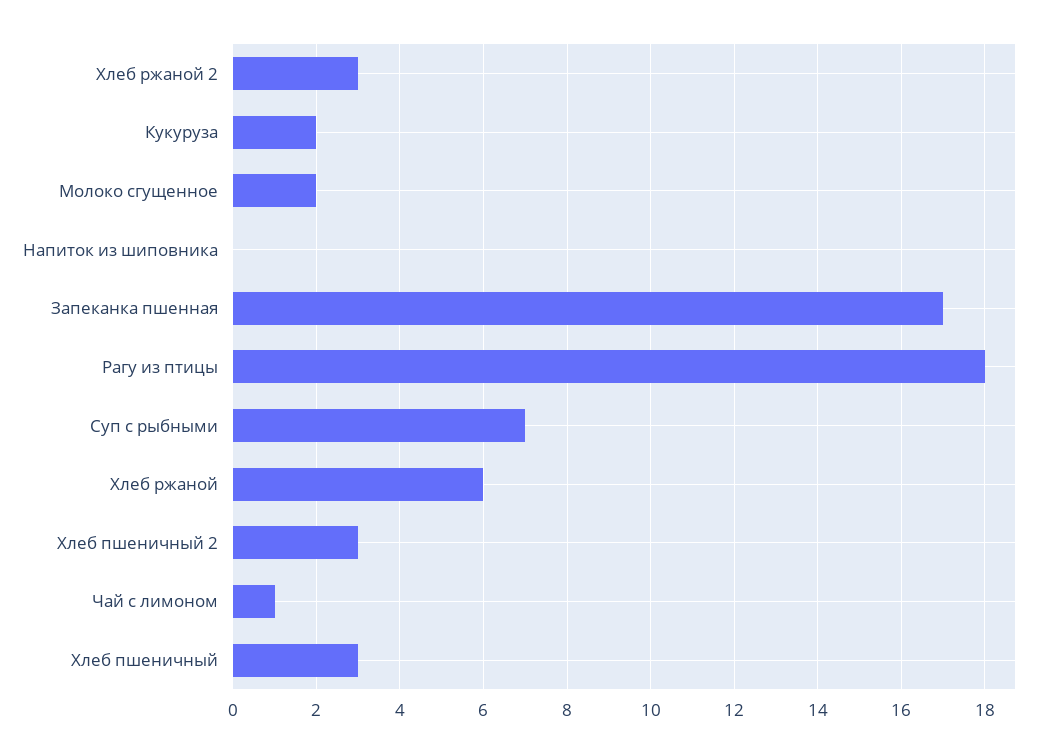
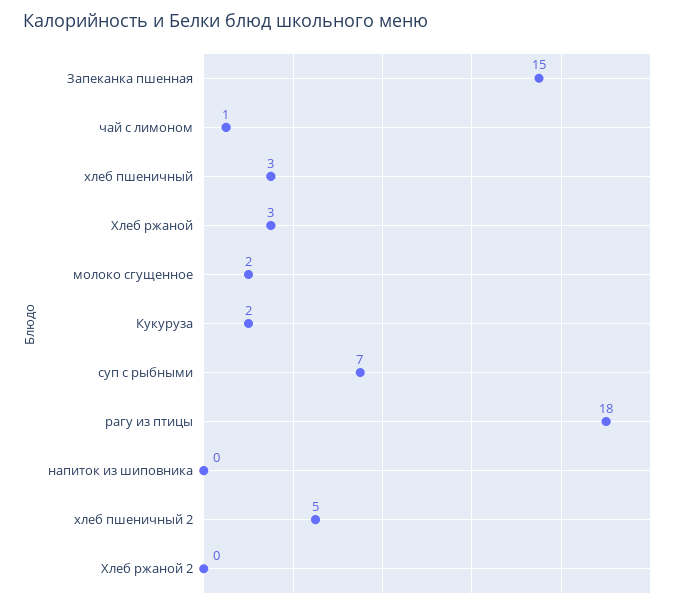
  {
-   "Хлеб ржаной 2": 3,
+   "Хлеб ржаной 2": 0,
    "Кукуруза": 2,
    "Молоко сгущенное": 2,
    "Напиток из шиповника": 0,
-   "Запеканка пшенная": 17,
+   "Запеканка пшенная": 15,
    "Рагу из птицы": 18,
    "Суп с рыбными": 7,
-   "Хлеб ржаной": 6,
+   "Хлеб ржаной": 3,
-   "Хлеб пшеничный 2": 3,
+   "Хлеб пшеничный 2": 5,
    "Чай с лимоном": 1,
    "Хлеб пшеничный": 3
  }

